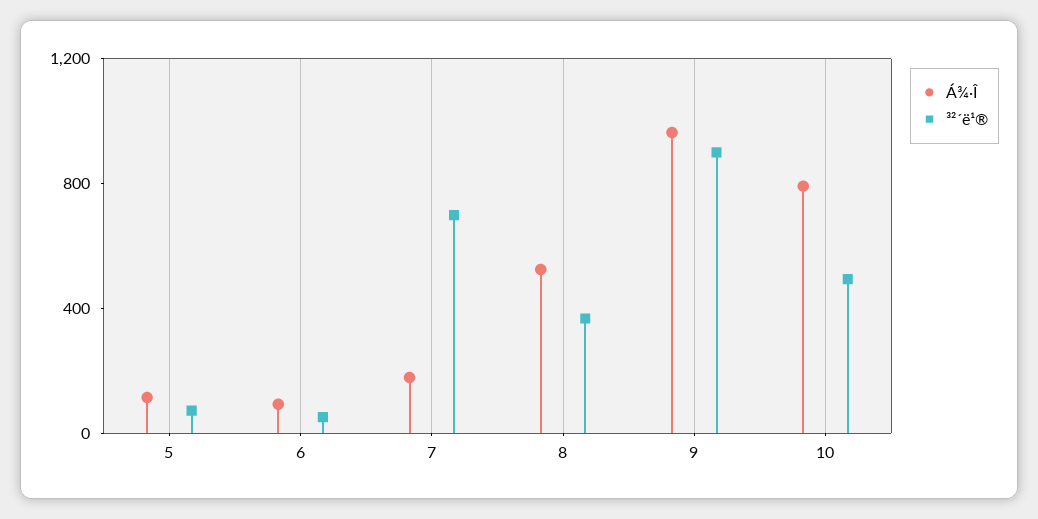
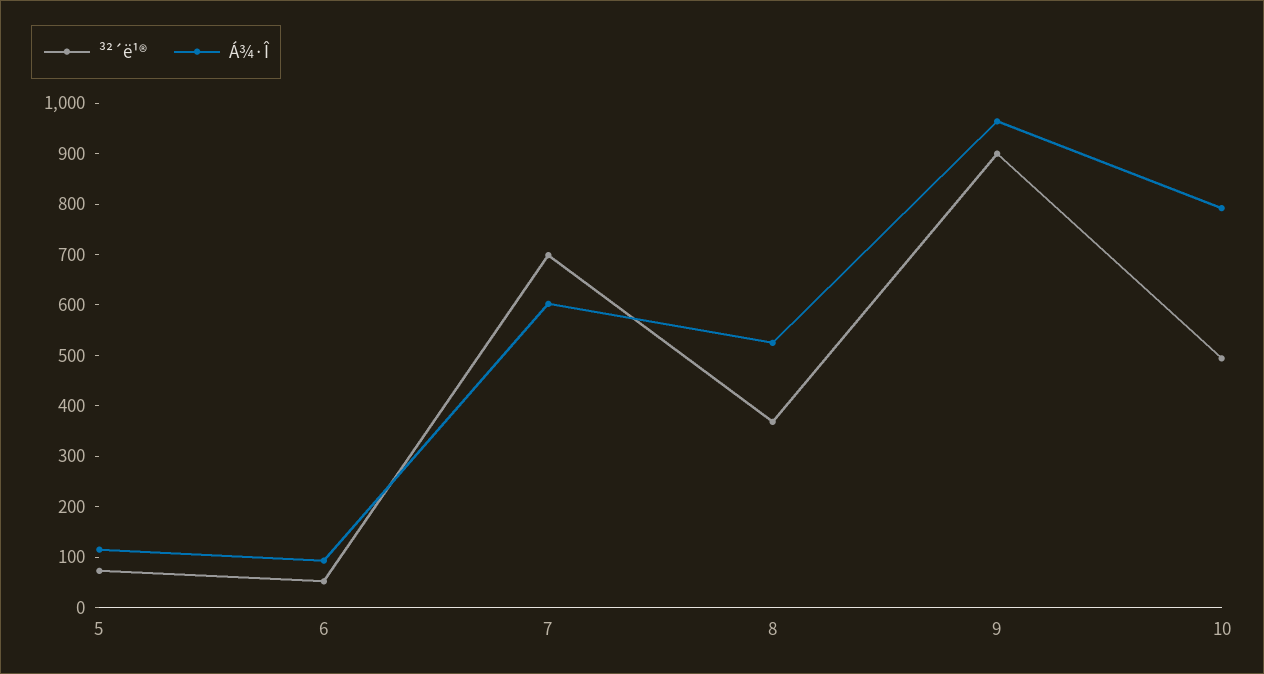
  {
    "Á¾·Î": {
      "5": 120,
      "6": 100,
-     "7": 200,
+     "7": 600,
      "8": 520,
      "9": 960,
      "10": 800
    },
    "³²´ë¹®": {
      "5": 80,
      "6": 60,
      "7": 700,
      "8": 360,
      "9": 900,
      "10": 500
    }
  }

